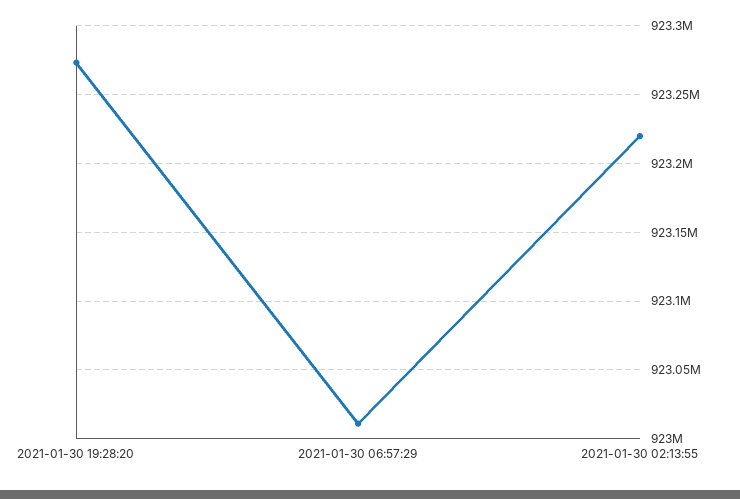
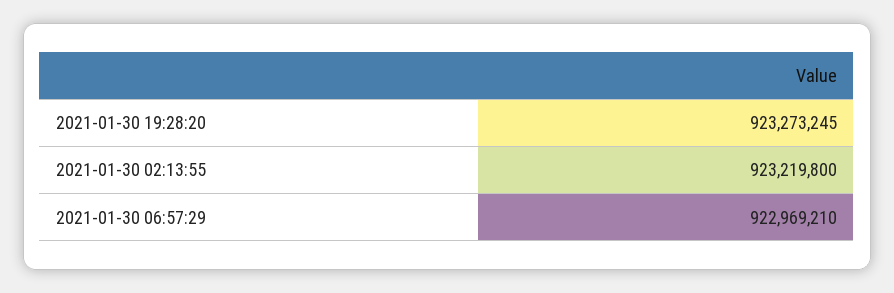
  {
    "2021-01-30 19:28:20": 923273245,
-   "2021-01-30 06:57:29": 923010000,
+   "2021-01-30 06:57:29": 922969210,
    "2021-01-30 02:13:55": 923219800
  }

